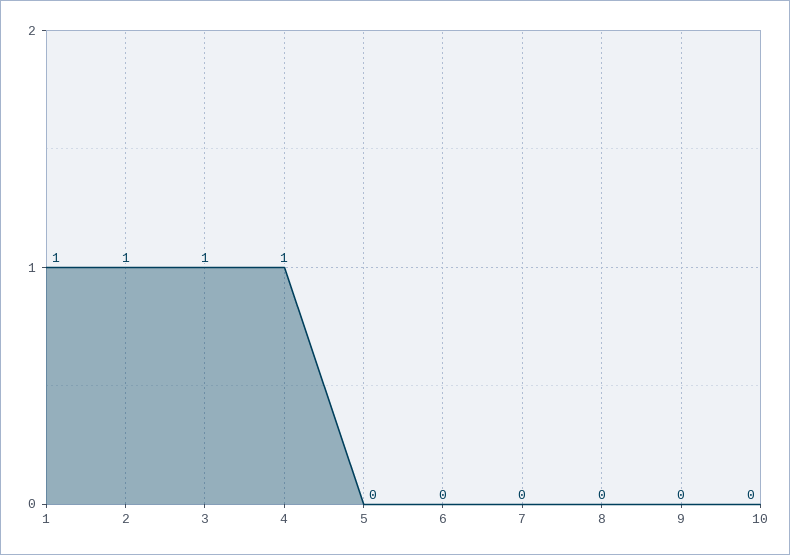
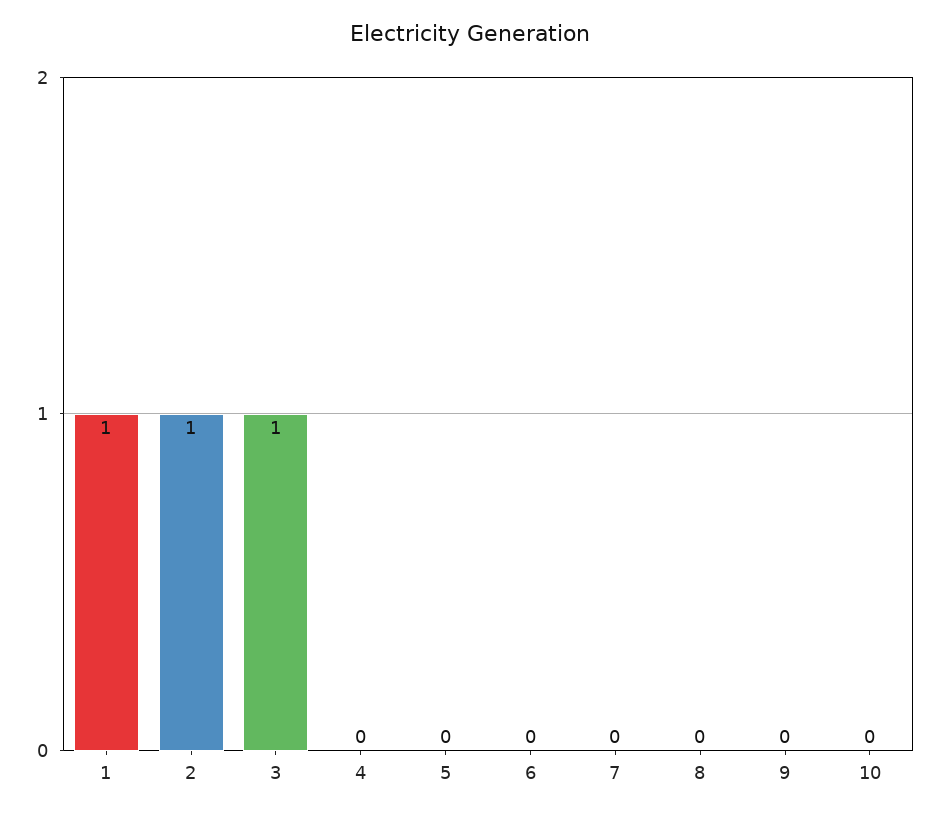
  {
    "1": 1,
    "2": 1,
    "3": 1,
-   "4": 1,
+   "4": 0,
    "5": 0,
    "6": 0,
    "7": 0,
    "8": 0,
    "9": 0,
    "10": 0
  }

